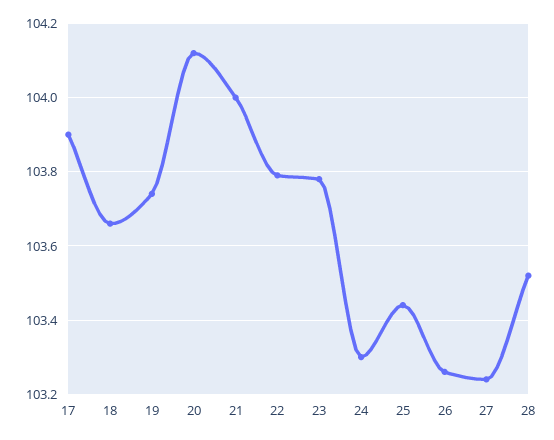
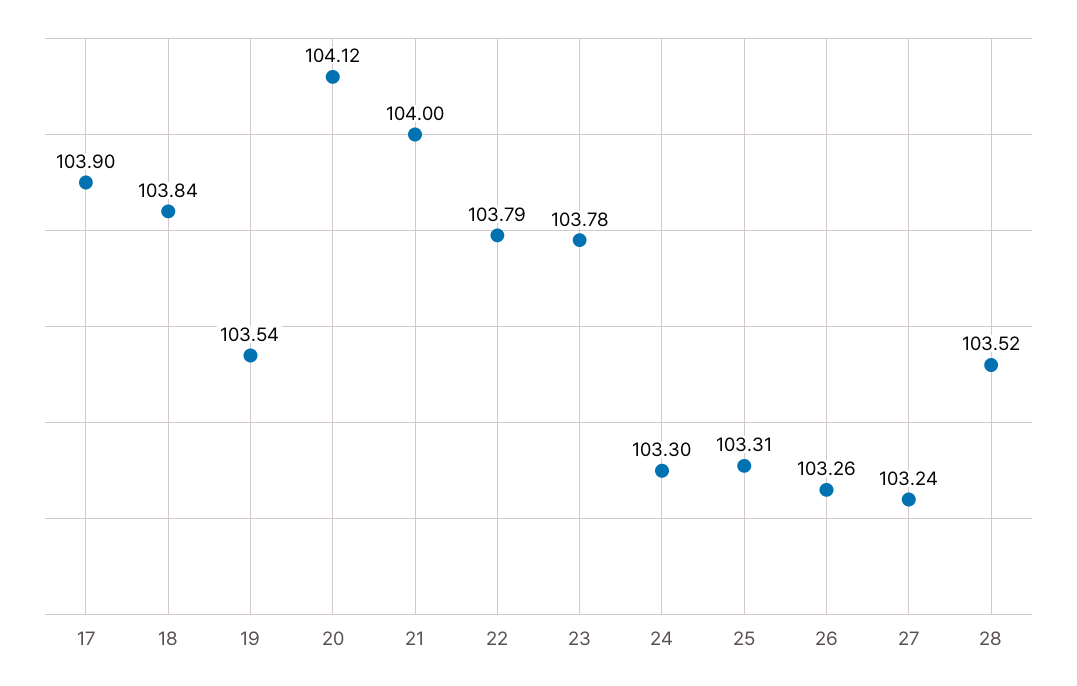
  {
    "17": 103.9,
-   "18": 103.65,
+   "18": 103.84,
-   "19": 103.75,
+   "19": 103.54,
    "20": 104.12,
    "21": 104,
    "22": 103.79,
    "23": 103.78,
    "24": 103.3,
-   "25": 103.45,
+   "25": 103.31,
    "26": 103.26,
    "27": 103.24,
    "28": 103.52
  }

